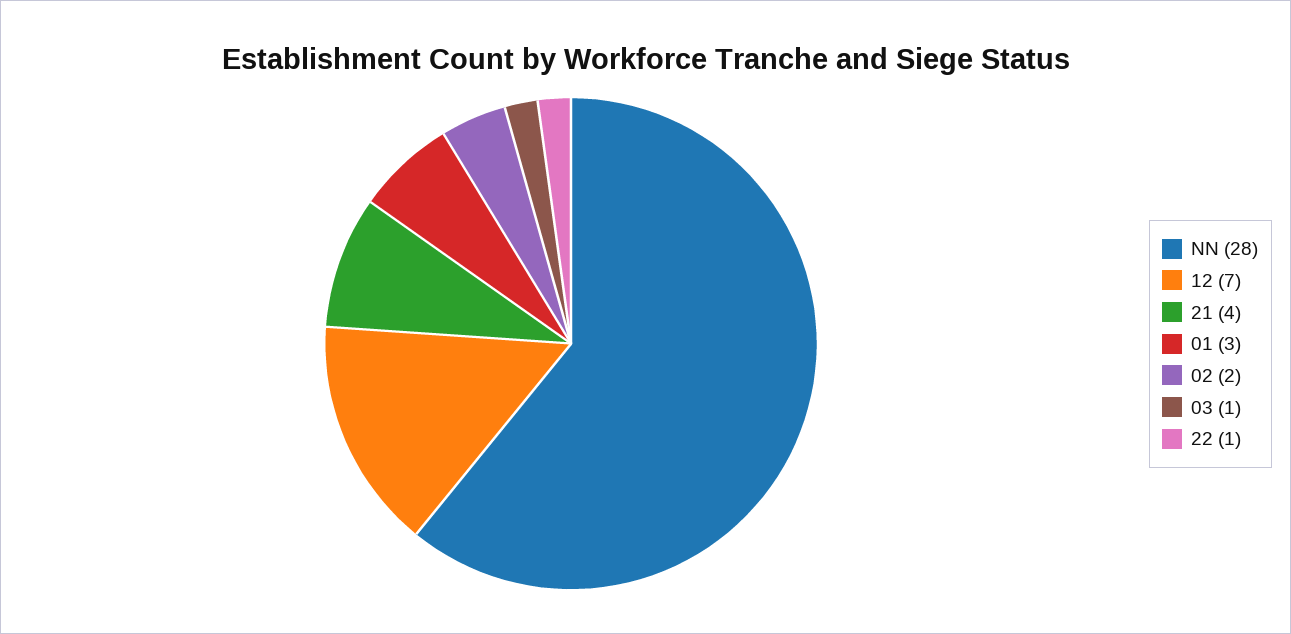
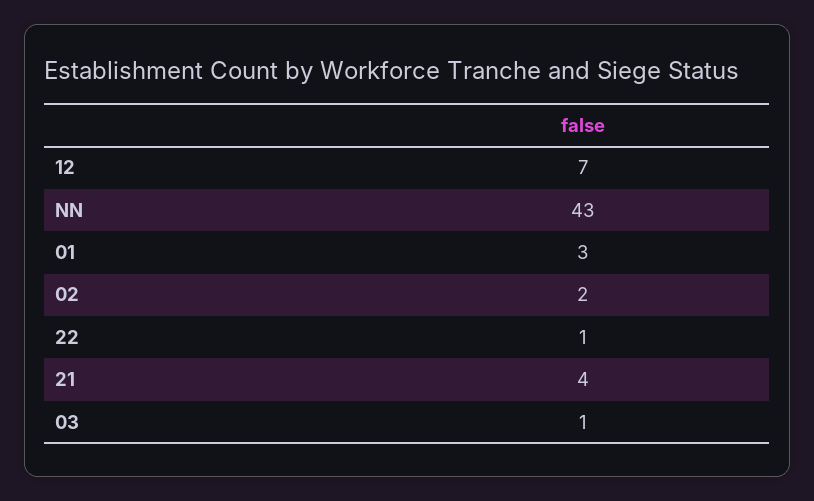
  {
-   "NN": 28,
+   "NN": 43,
    "12": 7,
    "21": 4,
    "01": 3,
    "02": 2,
    "03": 1,
    "22": 1
  }

